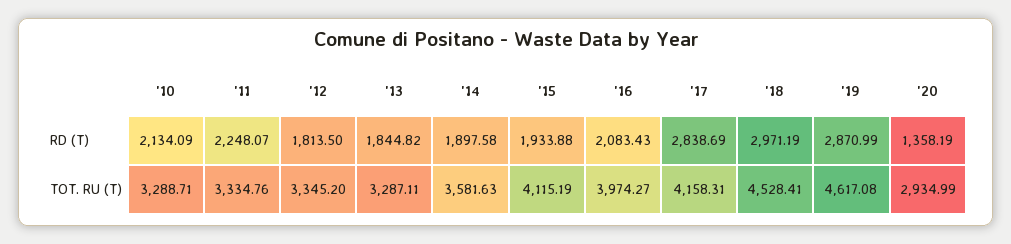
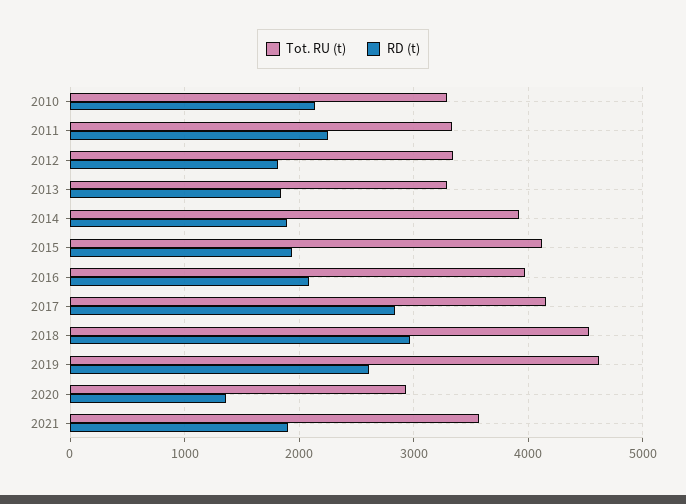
  {
    "RD (T)": {
      "'10": 2134.09,
      "'11": 2248.07,
      "'12": 1813.5,
      "'13": 1844.82,
      "'14": 1897.58,
      "'15": 1933.88,
      "'16": 2083.43,
      "'17": 2838.69,
      "'18": 2971.19,
-     "'19": 2870.99,
+     "'19": 2600,
-     "'20": 1358.19
+     "'20": 1358.19,
+     "2021": 1900
    },
    "TOT. RU (T)": {
      "'10": 3288.71,
      "'11": 3334.76,
      "'12": 3345.2,
      "'13": 3287.11,
-     "'14": 3581.63,
+     "'14": 3900,
      "'15": 4115.19,
      "'16": 3974.27,
      "'17": 4158.31,
      "'18": 4528.41,
      "'19": 4617.08,
-     "'20": 2934.99
+     "'20": 2934.99,
+     "2021": 3600
    }
  }

